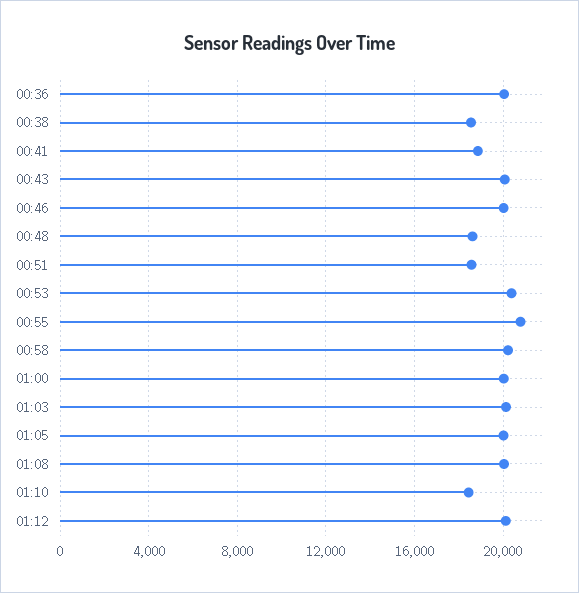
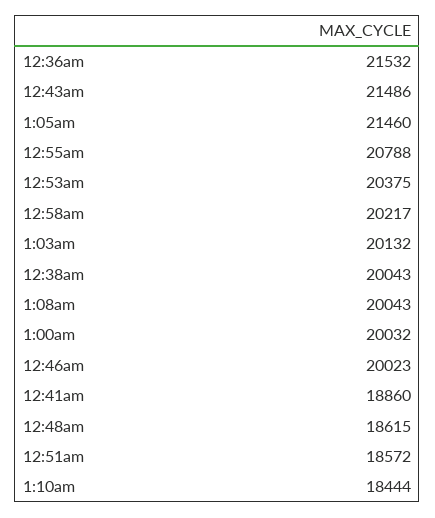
  {
-   "00:36": 20000,
+   "00:36": 21532,
-   "00:38": 18500,
+   "00:38": 20043,
    "00:41": 18860,
-   "00:43": 20000,
+   "00:43": 21486,
    "00:46": 20023,
    "00:48": 18615,
    "00:51": 18572,
    "00:53": 20375,
    "00:55": 20788,
    "00:58": 20217,
    "01:00": 20032,
    "01:03": 20132,
-   "01:05": 20000,
+   "01:05": 21460,
    "01:08": 20043,
-   "01:10": 18444,
+   "01:10": 18444
-   "01:12": 20000
  }

